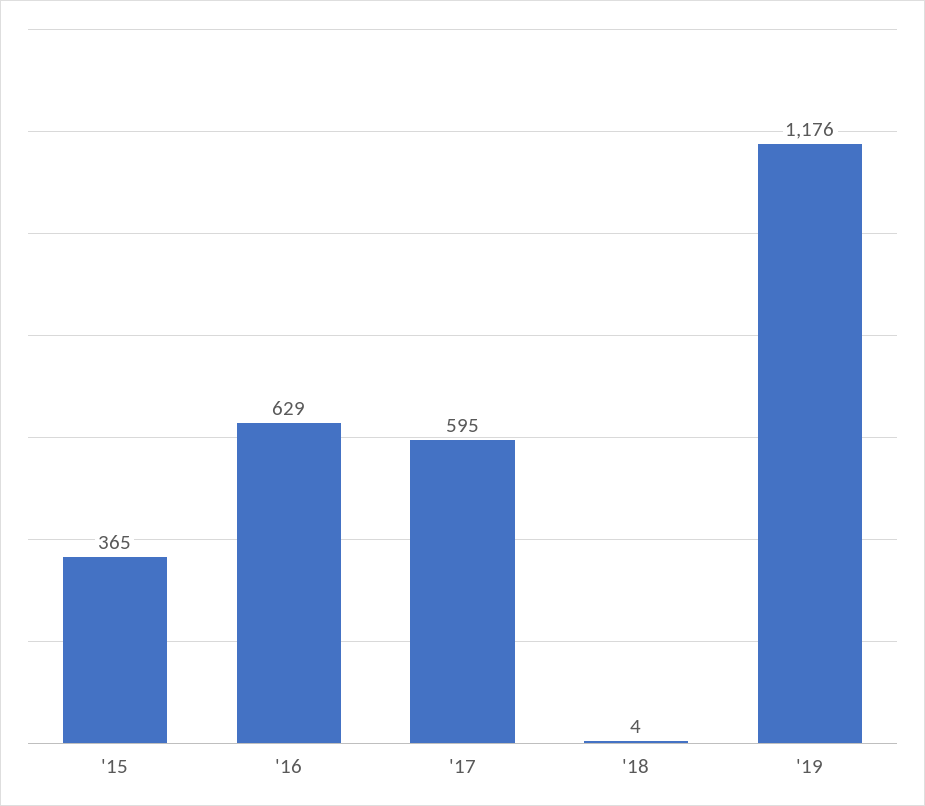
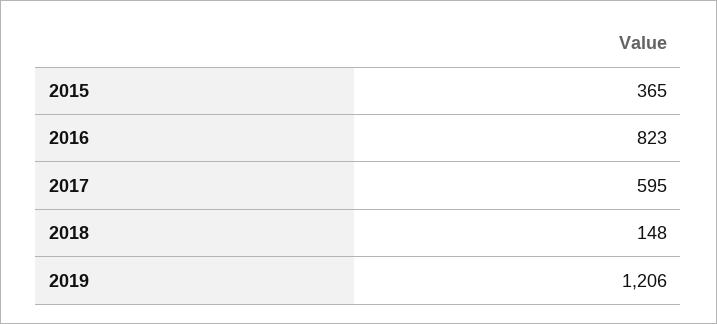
  {
    "'15": 365,
-   "'16": 629,
+   "'16": 823,
    "'17": 595,
-   "'18": 4,
+   "'18": 148,
-   "'19": 1176
+   "'19": 1206
  }

